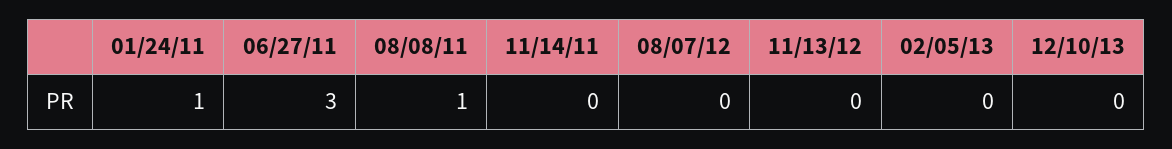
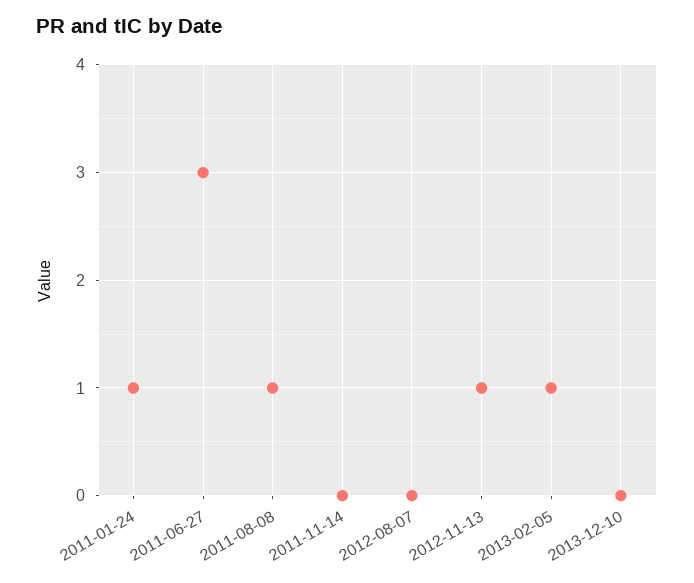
  {
    "01/24/11": 1,
    "06/27/11": 3,
    "08/08/11": 1,
    "11/14/11": 0,
    "08/07/12": 0,
-   "11/13/12": 0,
+   "11/13/12": 1,
-   "02/05/13": 0,
+   "02/05/13": 1,
    "12/10/13": 0
  }

